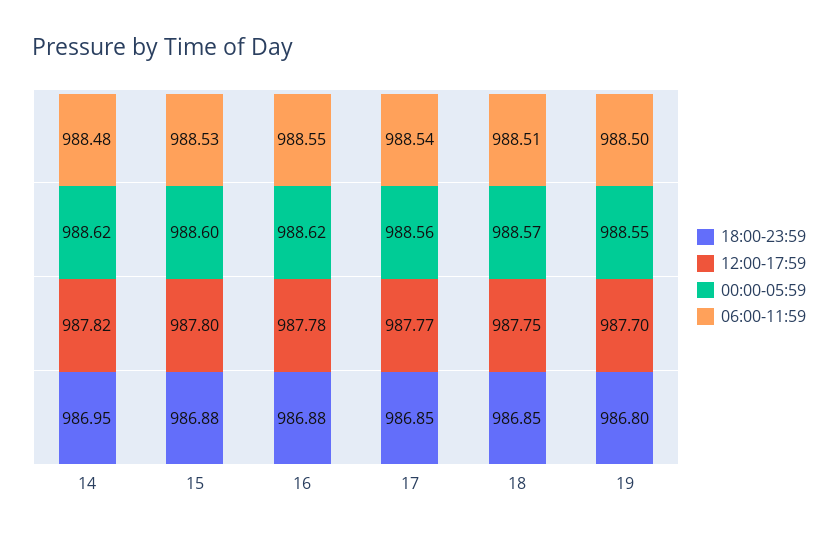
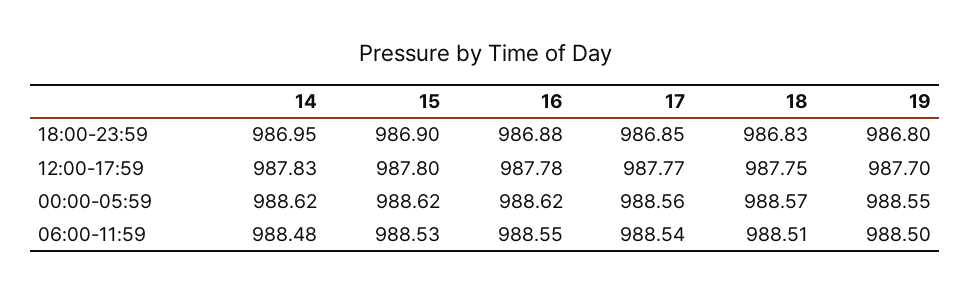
  {
    "18:00-23:59": {
      "14": 986.95,
-     "15": 986.88,
+     "15": 986.9,
      "16": 986.88,
      "17": 986.85,
-     "18": 986.85,
+     "18": 986.83,
      "19": 986.8
    },
    "12:00-17:59": {
-     "14": 987.82,
+     "14": 987.83,
      "15": 987.8,
      "16": 987.78,
      "17": 987.77,
      "18": 987.75,
      "19": 987.7
    },
    "00:00-05:59": {
      "14": 988.62,
-     "15": 988.6,
+     "15": 988.62,
      "16": 988.62,
      "17": 988.56,
      "18": 988.57,
      "19": 988.55
    },
    "06:00-11:59": {
      "14": 988.48,
      "15": 988.53,
      "16": 988.55,
      "17": 988.54,
      "18": 988.51,
      "19": 988.5
    }
  }

